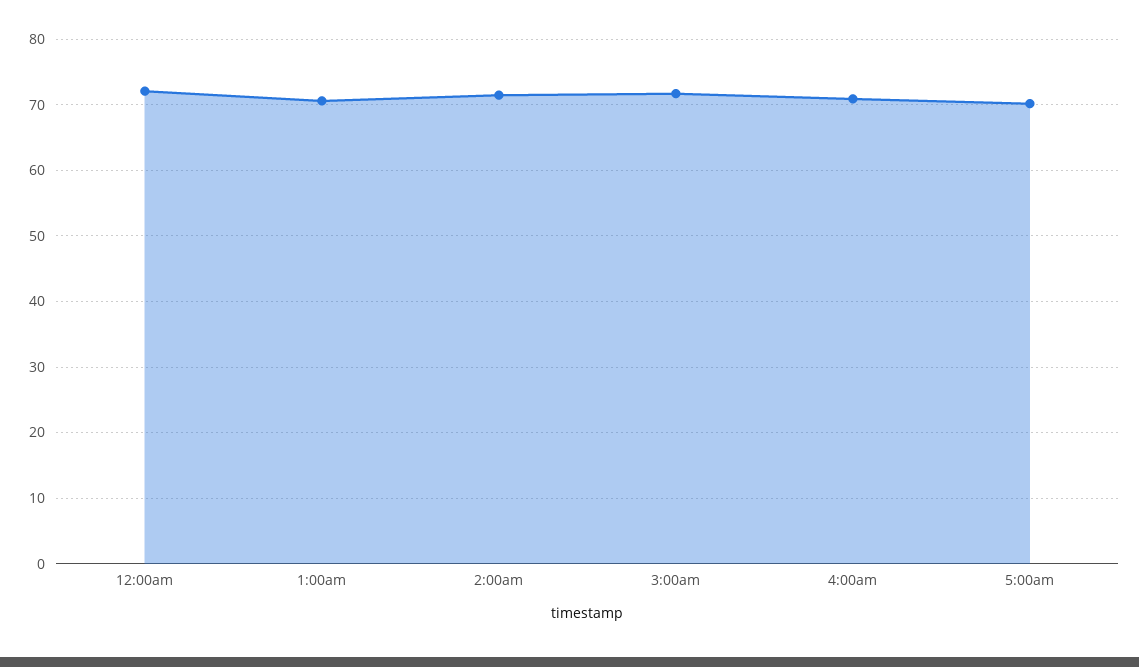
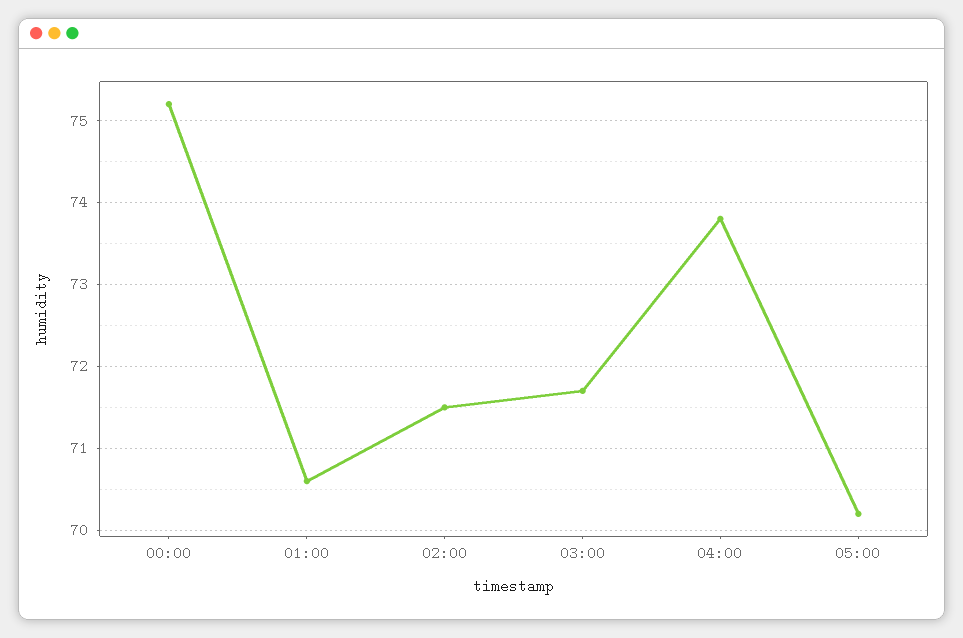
  {
-   "12:00am": 72,
+   "12:00am": 75.2,
    "1:00am": 70.6,
    "2:00am": 71.5,
    "3:00am": 71.7,
-   "4:00am": 71,
+   "4:00am": 73.8,
    "5:00am": 70.2
  }

